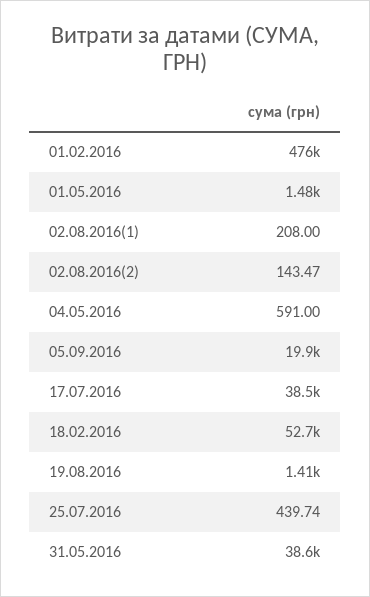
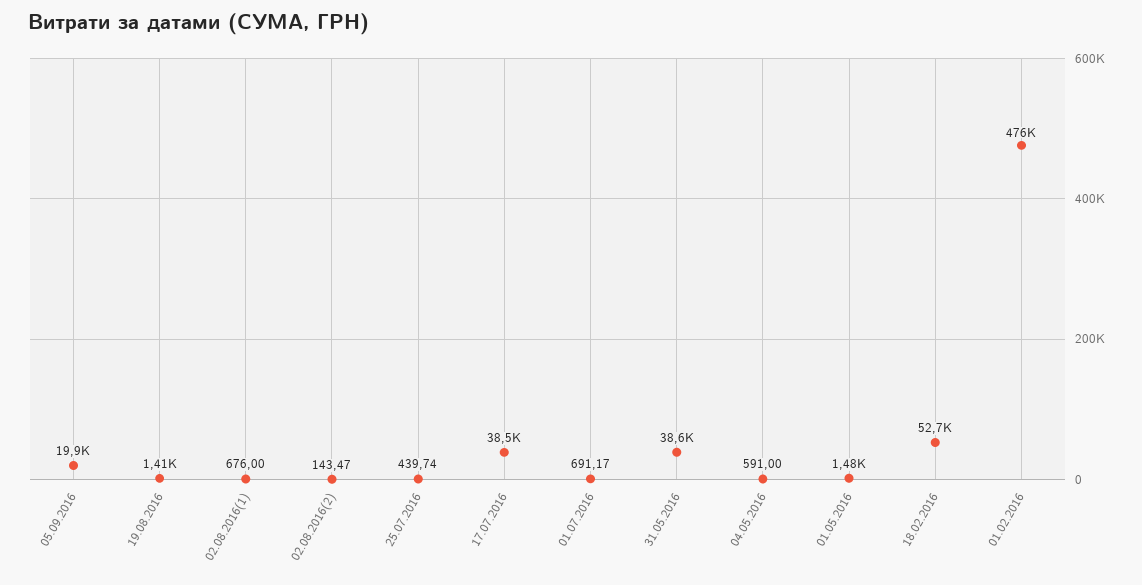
  {
    "01.02.2016": 476000,
    "01.05.2016": 1480,
-   "02.08.2016(1)": 208,
+   "02.08.2016(1)": 676,
    "02.08.2016(2)": 143.47,
    "04.05.2016": 591,
    "05.09.2016": 19900,
    "17.07.2016": 38500,
    "18.02.2016": 52700,
    "19.08.2016": 1410,
    "25.07.2016": 439.74,
-   "31.05.2016": 38600
+   "31.05.2016": 38600,
+   "01.07.2016": 691.17
  }

